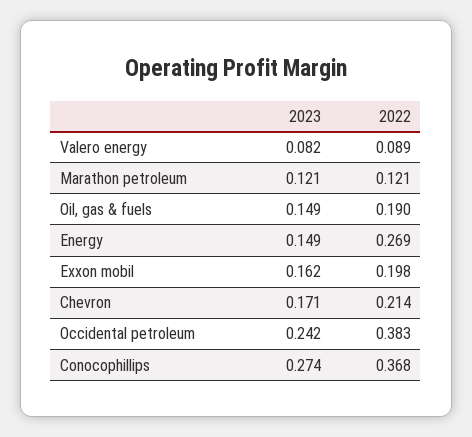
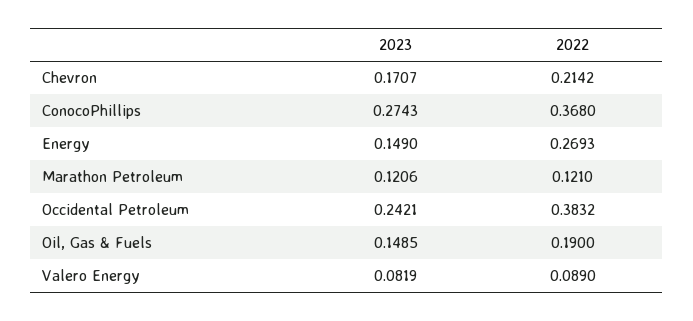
  {
    "2023": {
      "Valero energy": 0.0819,
      "Marathon petroleum": 0.1206,
      "Oil, gas & fuels": 0.1485,
      "Energy": 0.149,
-     "Exxon mobil": 0.162,
      "Chevron": 0.1707,
      "Occidental petroleum": 0.2421,
      "Conocophillips": 0.2743
    },
    "2022": {
      "Valero energy": 0.089,
      "Marathon petroleum": 0.121,
      "Oil, gas & fuels": 0.19,
      "Energy": 0.2693,
-     "Exxon mobil": 0.198,
      "Chevron": 0.2142,
      "Occidental petroleum": 0.3832,
      "Conocophillips": 0.368
    }
  }

